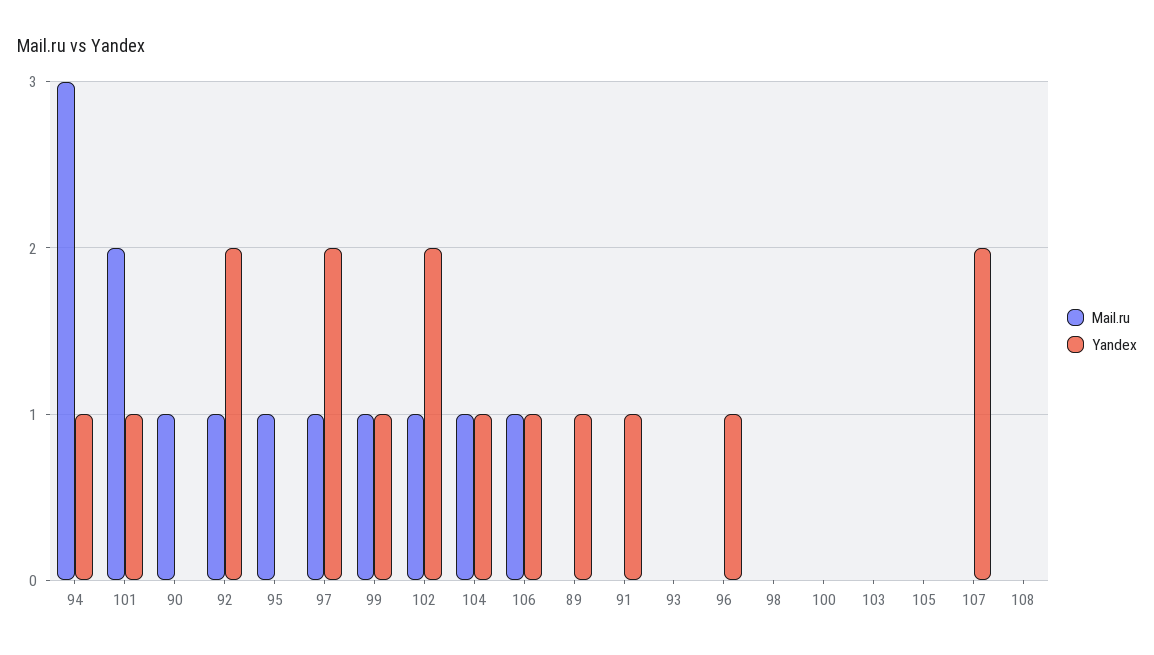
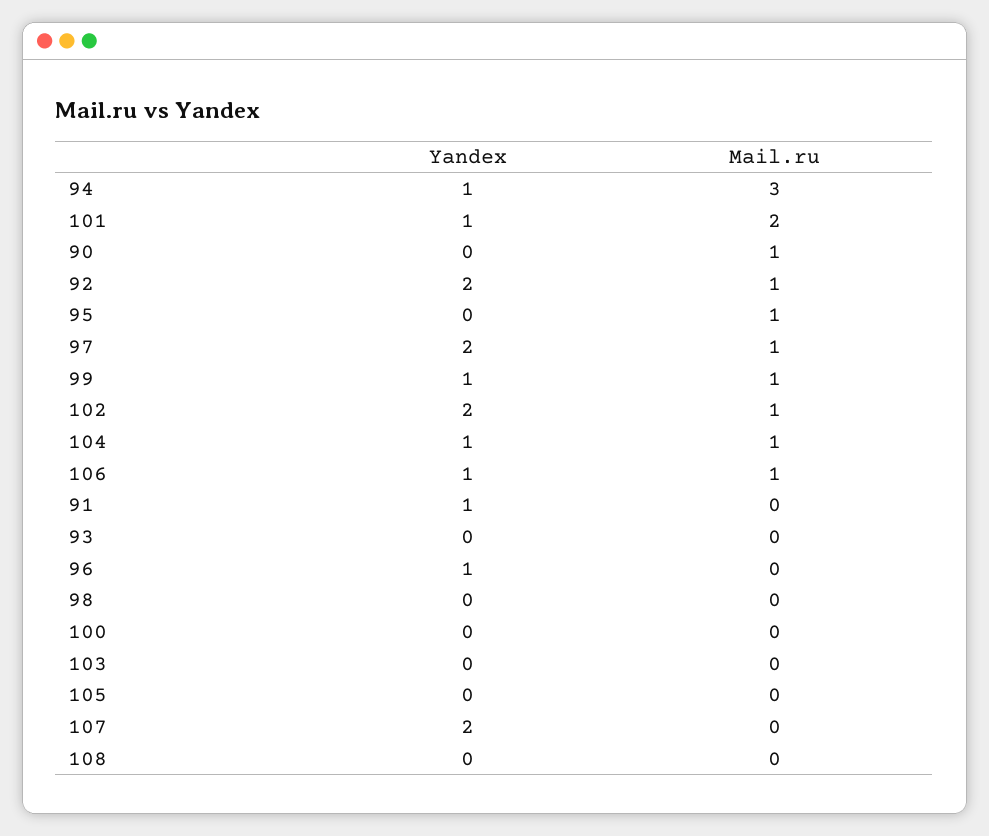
  {
    "Mail.ru": {
      "94": 3,
      "101": 2,
      "90": 1,
      "92": 1,
      "95": 1,
      "97": 1,
      "99": 1,
      "102": 1,
      "104": 1,
      "106": 1,
-     "89": 0,
      "91": 0,
      "93": 0,
      "96": 0,
      "98": 0,
      "100": 0,
      "103": 0,
      "105": 0,
      "107": 0,
      "108": 0
    },
    "Yandex": {
      "94": 1,
      "101": 1,
      "90": 0,
      "92": 2,
      "95": 0,
      "97": 2,
      "99": 1,
      "102": 2,
      "104": 1,
      "106": 1,
-     "89": 1,
      "91": 1,
      "93": 0,
      "96": 1,
      "98": 0,
      "100": 0,
      "103": 0,
      "105": 0,
      "107": 2,
      "108": 0
    }
  }

